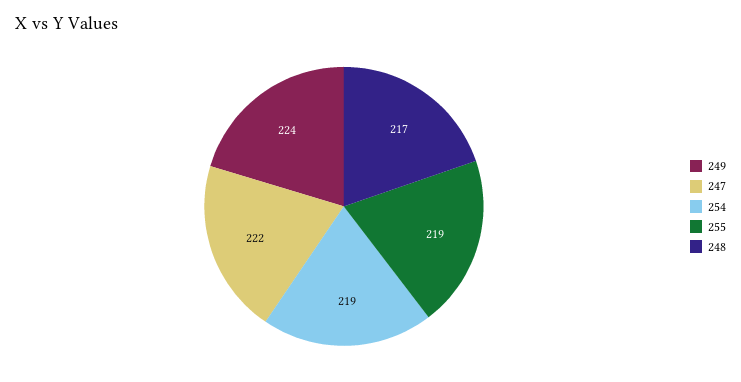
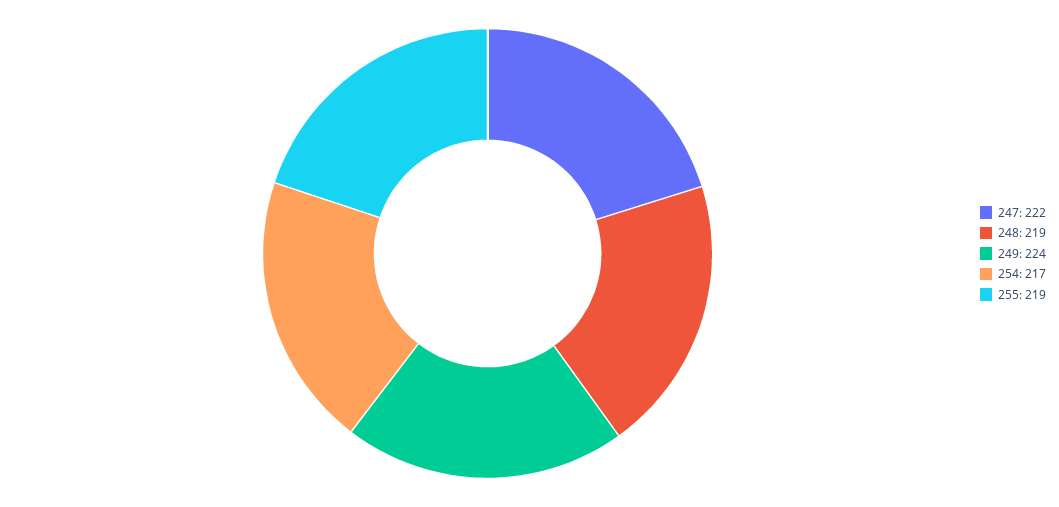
  {
    "249": 224,
    "247": 222,
-   "254": 219,
+   "254": 217,
    "255": 219,
-   "248": 217
+   "248": 219
  }

